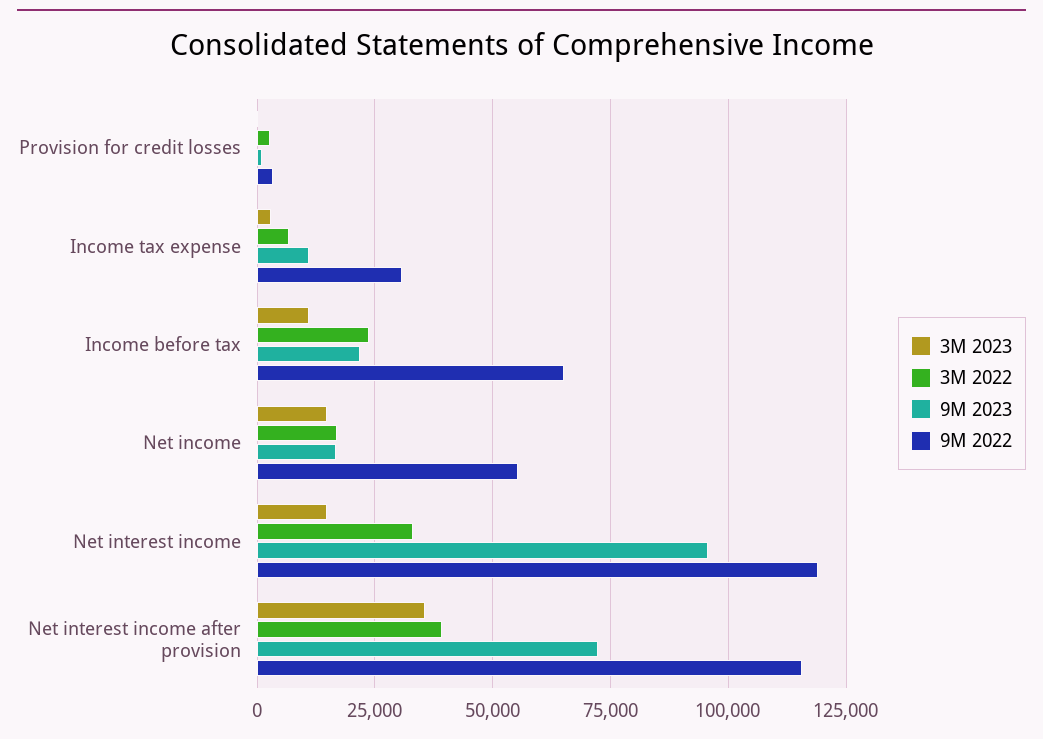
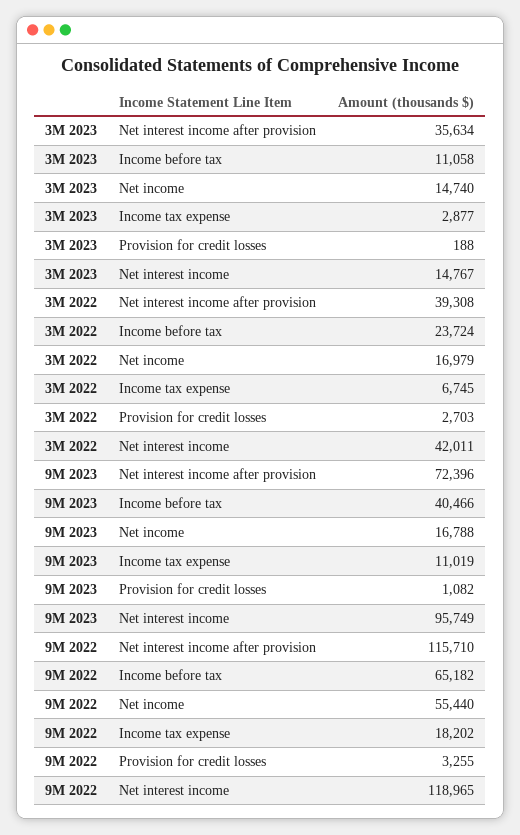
  {
    "3M 2023": {
      "Provision for credit losses": 188,
      "Income tax expense": 2877,
      "Income before tax": 11058,
      "Net income": 14740,
      "Net interest income": 14767,
      "Net interest income after provision": 35634
    },
    "3M 2022": {
      "Provision for credit losses": 2703,
      "Income tax expense": 6745,
      "Income before tax": 23724,
      "Net income": 16979,
-     "Net interest income": 32500,
+     "Net interest income": 42011,
      "Net interest income after provision": 39308
    },
    "9M 2023": {
      "Provision for credit losses": 1082,
      "Income tax expense": 11019,
-     "Income before tax": 22500,
+     "Income before tax": 40466,
      "Net income": 16788,
      "Net interest income": 95749,
      "Net interest income after provision": 72396
    },
    "9M 2022": {
      "Provision for credit losses": 3255,
-     "Income tax expense": 30000,
+     "Income tax expense": 18202,
      "Income before tax": 65182,
      "Net income": 55440,
      "Net interest income": 118965,
      "Net interest income after provision": 115710
    }
  }

